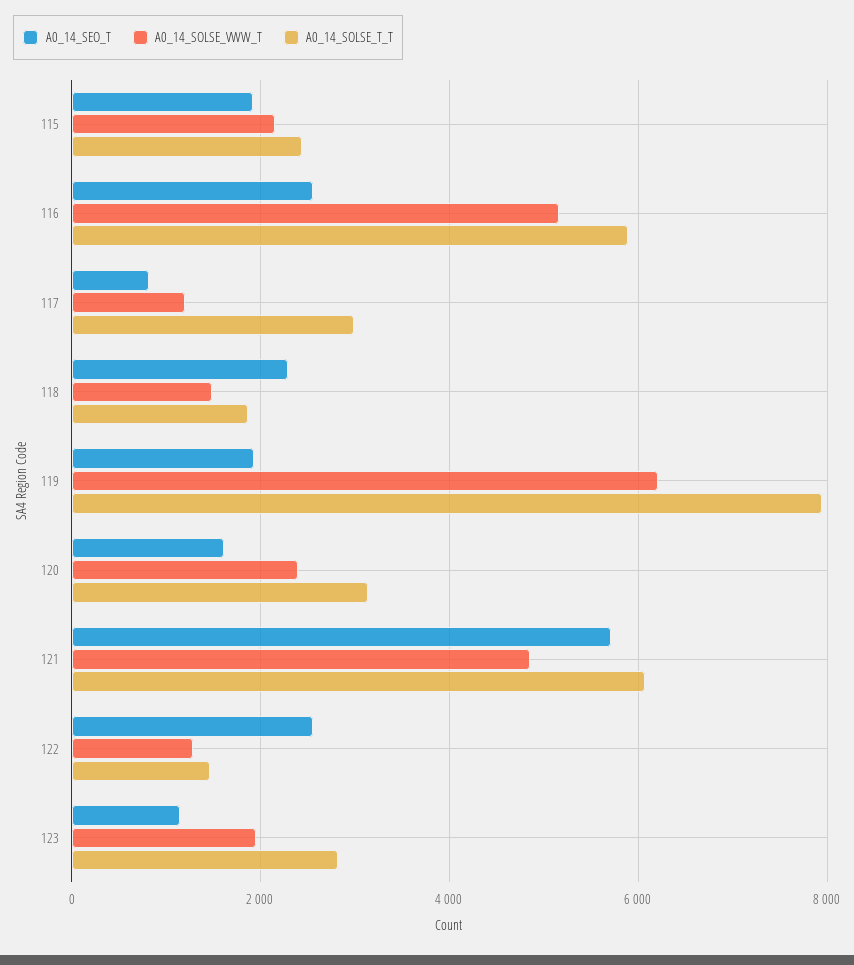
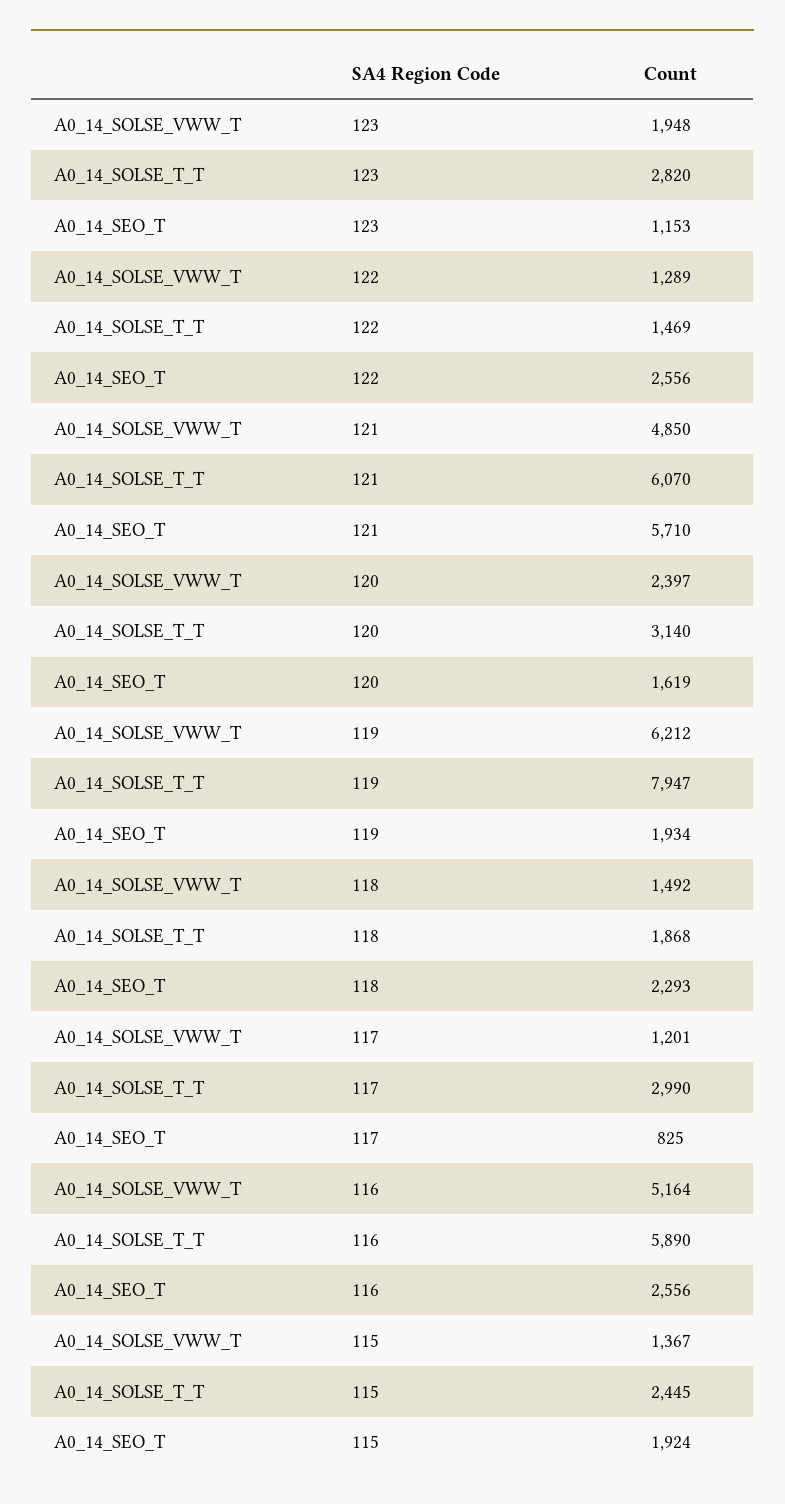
  {
    "A0_14_SEO_T": {
      "115": 1924,
      "116": 2556,
      "117": 825,
      "118": 2293,
      "119": 1934,
      "120": 1619,
      "121": 5710,
      "122": 2556,
      "123": 1153
    },
    "A0_14_SOLSE_VWW_T": {
-     "115": 2200,
+     "115": 1367,
      "116": 5164,
      "117": 1201,
      "118": 1492,
      "119": 6212,
      "120": 2397,
      "121": 4850,
      "122": 1289,
      "123": 1948
    },
    "A0_14_SOLSE_T_T": {
      "115": 2445,
      "116": 5890,
      "117": 2990,
      "118": 1868,
      "119": 7947,
      "120": 3140,
      "121": 6070,
      "122": 1469,
      "123": 2820
    }
  }

